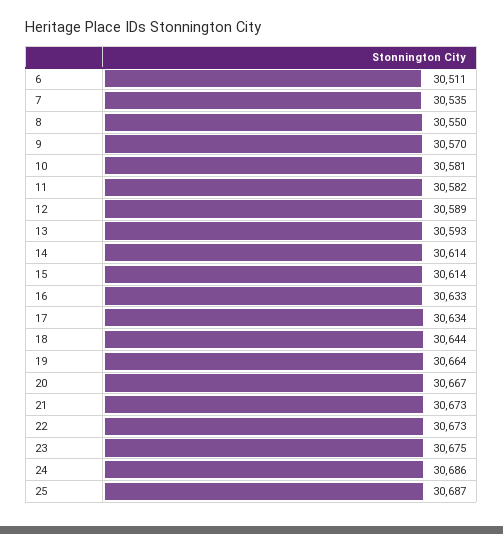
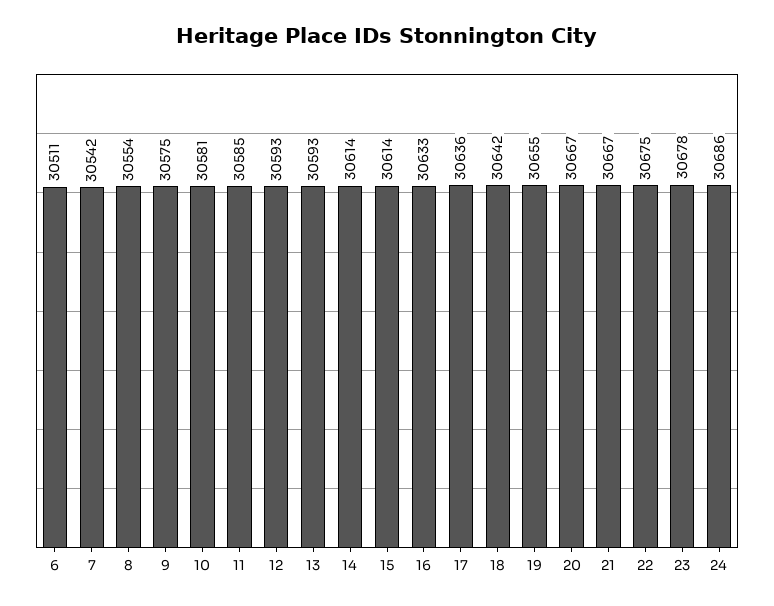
  {
    "6": 30511,
-   "7": 30535,
+   "7": 30542,
-   "8": 30550,
+   "8": 30554,
-   "9": 30570,
+   "9": 30575,
    "10": 30581,
-   "11": 30582,
+   "11": 30585,
-   "12": 30589,
+   "12": 30593,
    "13": 30593,
    "14": 30614,
    "15": 30614,
    "16": 30633,
-   "17": 30634,
+   "17": 30636,
-   "18": 30644,
+   "18": 30642,
-   "19": 30664,
+   "19": 30655,
    "20": 30667,
-   "21": 30673,
+   "21": 30667,
-   "22": 30673,
+   "22": 30675,
-   "23": 30675,
+   "23": 30678,
-   "24": 30686,
+   "24": 30686
-   "25": 30687
  }

